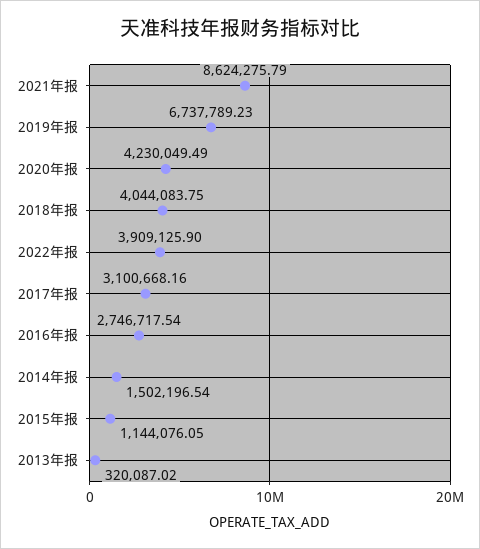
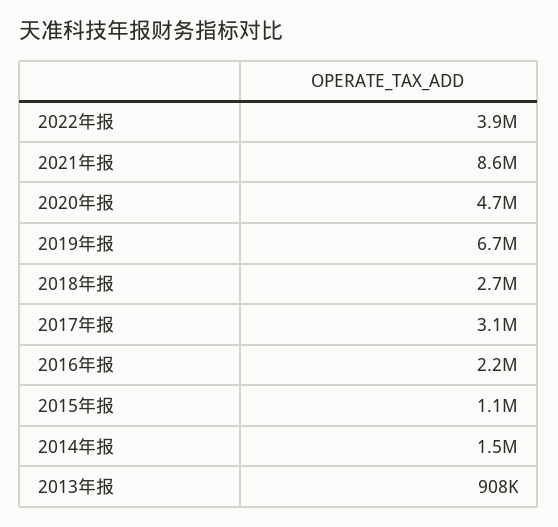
  {
    "2021年报": 8624275.79,
    "2019年报": 6737789.23,
-   "2020年报": 4230049.49,
+   "2020年报": 4700000,
-   "2018年报": 4044083.75,
+   "2018年报": 2700000,
    "2022年报": 3909125.9,
    "2017年报": 3100668.16,
-   "2016年报": 2746717.54,
+   "2016年报": 2200000,
    "2014年报": 1502196.54,
    "2015年报": 1144076.05,
-   "2013年报": 320087.02
+   "2013年报": 908000
  }

